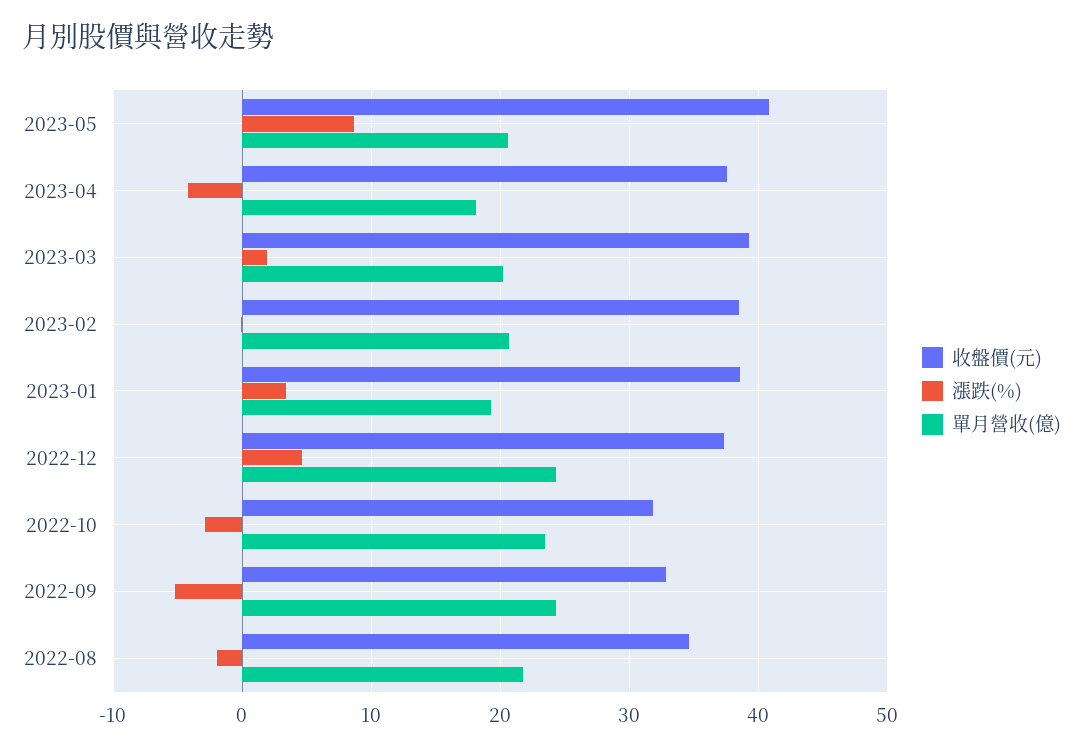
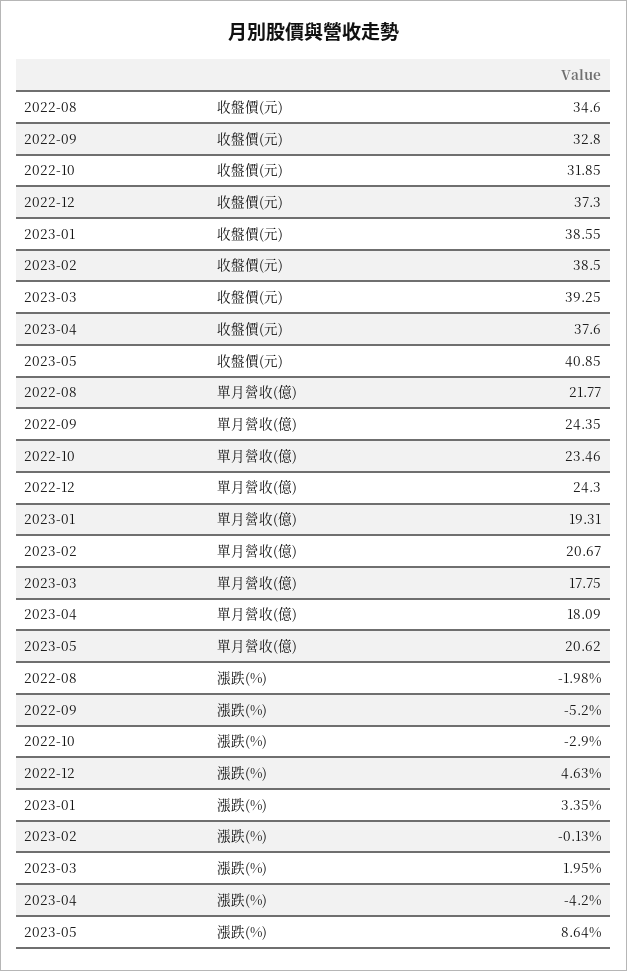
  {
    "收盤價(元)": {
      "2023-05": 40.85,
      "2023-04": 37.6,
      "2023-03": 39.25,
      "2023-02": 38.5,
      "2023-01": 38.55,
      "2022-12": 37.3,
      "2022-10": 31.85,
      "2022-09": 32.8,
      "2022-08": 34.6
    },
    "漲跌(%)": {
      "2023-05": 8.64,
      "2023-04": -4.2,
      "2023-03": 1.95,
      "2023-02": -0.13,
      "2023-01": 3.35,
      "2022-12": 4.63,
      "2022-10": -2.9,
      "2022-09": -5.2,
      "2022-08": -1.98
    },
    "單月營收(億)": {
      "2023-05": 20.62,
      "2023-04": 18.09,
-     "2023-03": 20,
+     "2023-03": 17.75,
      "2023-02": 20.67,
      "2023-01": 19.31,
      "2022-12": 24.3,
      "2022-10": 23.46,
      "2022-09": 24.35,
      "2022-08": 21.77
    }
  }

